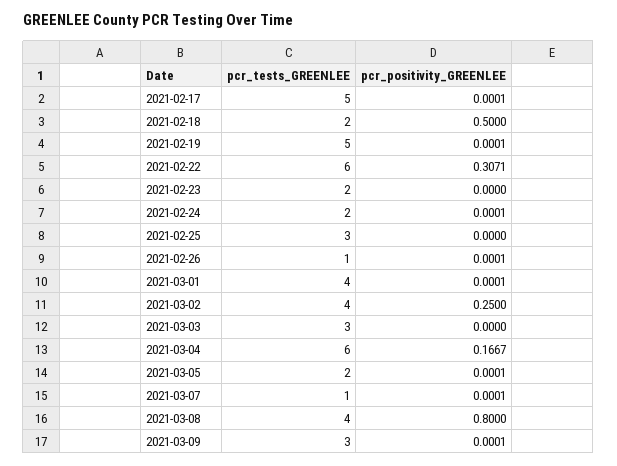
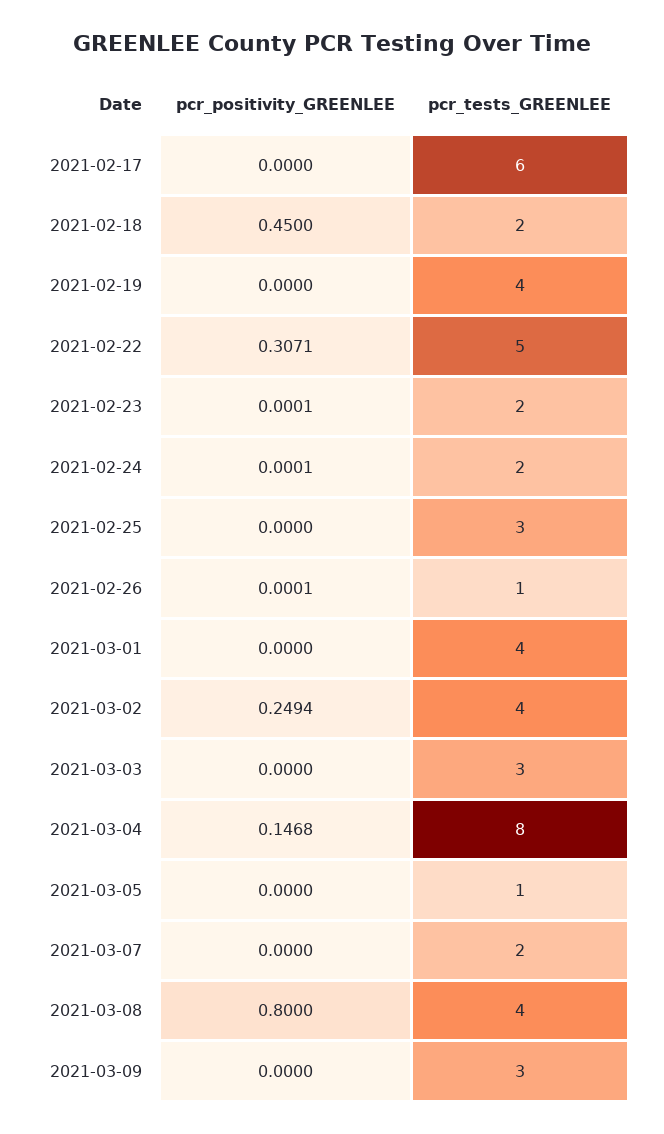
  {
    "pcr_tests_GREENLEE": {
-     "2021-02-17": 5,
+     "2021-02-17": 6,
      "2021-02-18": 2,
-     "2021-02-19": 5,
+     "2021-02-19": 4,
-     "2021-02-22": 6,
+     "2021-02-22": 5,
      "2021-02-23": 2,
      "2021-02-24": 2,
      "2021-02-25": 3,
      "2021-02-26": 1,
      "2021-03-01": 4,
      "2021-03-02": 4,
      "2021-03-03": 3,
-     "2021-03-04": 6,
+     "2021-03-04": 8,
-     "2021-03-05": 2,
+     "2021-03-05": 1,
-     "2021-03-07": 1,
+     "2021-03-07": 2,
      "2021-03-08": 4,
      "2021-03-09": 3
    },
    "pcr_positivity_GREENLEE": {
-     "2021-02-17": 0.0001,
+     "2021-02-17": 0,
-     "2021-02-18": 0.5,
+     "2021-02-18": 0.45,
-     "2021-02-19": 0.0001,
+     "2021-02-19": 0,
      "2021-02-22": 0.3071,
-     "2021-02-23": 0,
+     "2021-02-23": 0.0001,
      "2021-02-24": 0.0001,
      "2021-02-25": 0,
      "2021-02-26": 0.0001,
-     "2021-03-01": 0.0001,
+     "2021-03-01": 0,
-     "2021-03-02": 0.25,
+     "2021-03-02": 0.2494,
      "2021-03-03": 0,
-     "2021-03-04": 0.1667,
+     "2021-03-04": 0.1468,
-     "2021-03-05": 0.0001,
+     "2021-03-05": 0,
-     "2021-03-07": 0.0001,
+     "2021-03-07": 0,
      "2021-03-08": 0.8,
-     "2021-03-09": 0.0001
+     "2021-03-09": 0
    }
  }

